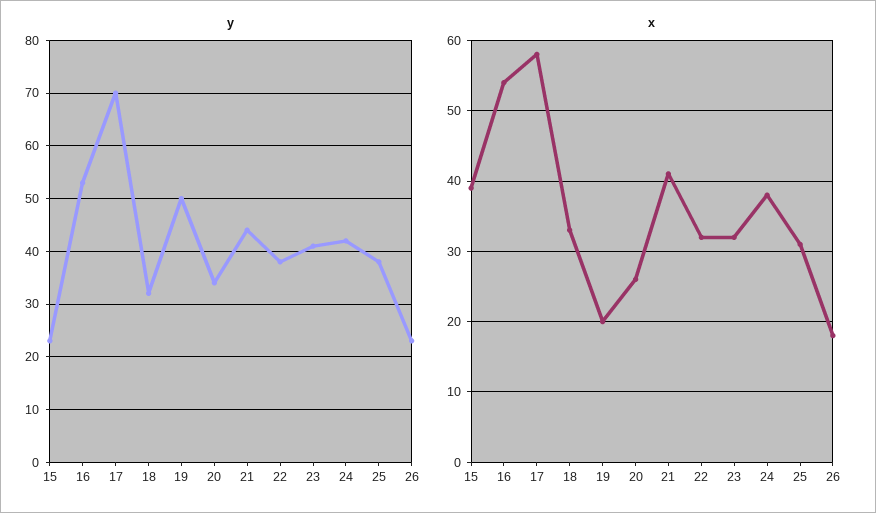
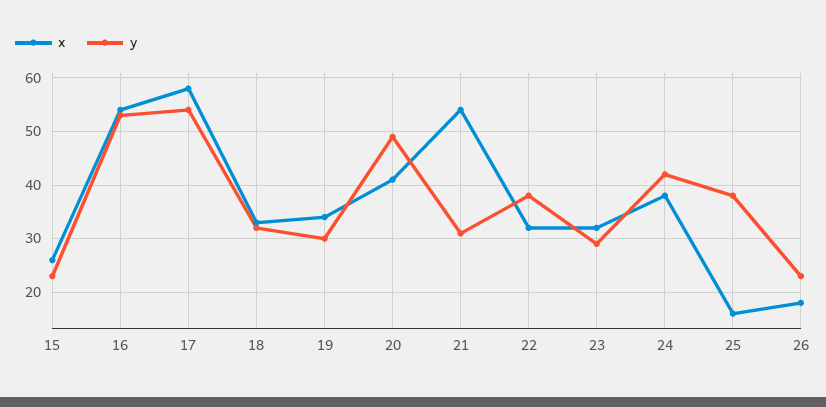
  {
    "y": {
      "15": 25,
      "16": 55,
-     "17": 70,
+     "17": 55,
      "18": 30,
-     "19": 50,
+     "19": 30,
-     "20": 35,
+     "20": 50,
-     "21": 45,
+     "21": 30,
      "22": 40,
-     "23": 40,
+     "23": 30,
      "24": 40,
      "25": 40,
      "26": 25
    },
    "x": {
-     "15": 39,
+     "15": 25,
      "16": 54,
      "17": 58,
      "18": 33,
-     "19": 20,
+     "19": 35,
-     "20": 26,
+     "20": 40,
-     "21": 41,
+     "21": 55,
      "22": 32,
      "23": 32,
      "24": 38,
-     "25": 31,
+     "25": 15,
      "26": 18
    }
  }

